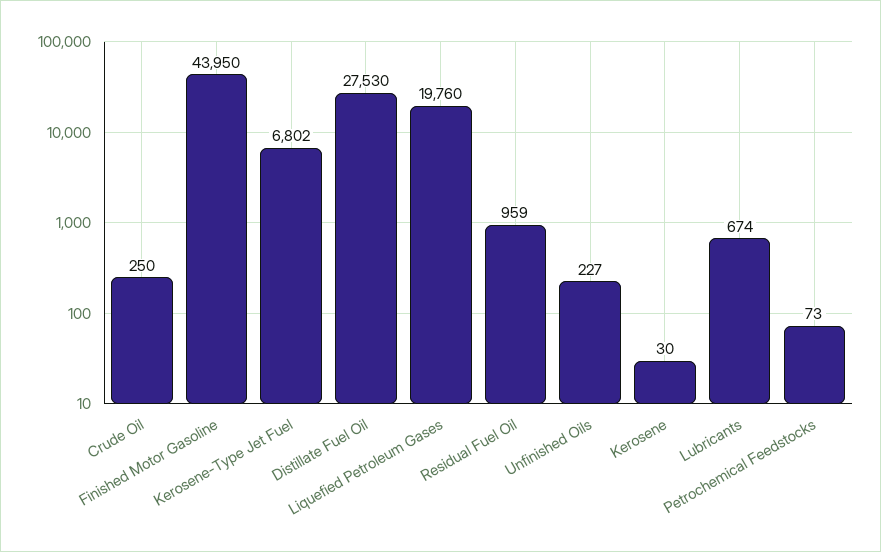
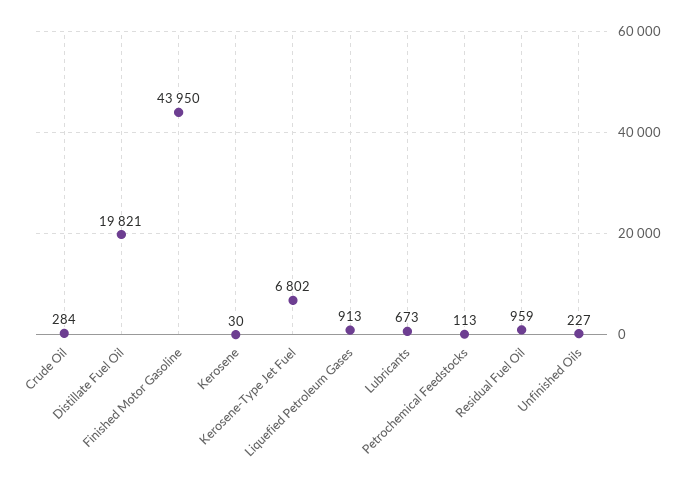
  {
-   "Crude Oil": 250,
+   "Crude Oil": 284,
    "Finished Motor Gasoline": 43950,
    "Kerosene-Type Jet Fuel": 6802,
-   "Distillate Fuel Oil": 27530,
+   "Distillate Fuel Oil": 19821,
-   "Liquefied Petroleum Gases": 19760,
+   "Liquefied Petroleum Gases": 913,
    "Residual Fuel Oil": 959,
    "Unfinished Oils": 227,
    "Kerosene": 30,
-   "Lubricants": 674,
+   "Lubricants": 673,
-   "Petrochemical Feedstocks": 73
+   "Petrochemical Feedstocks": 113
  }

